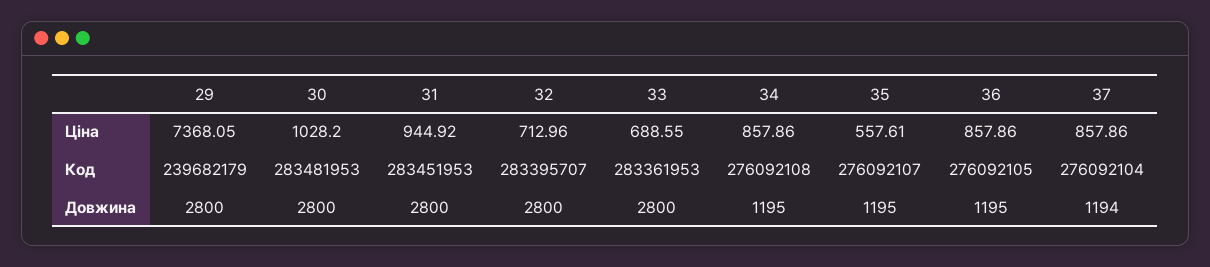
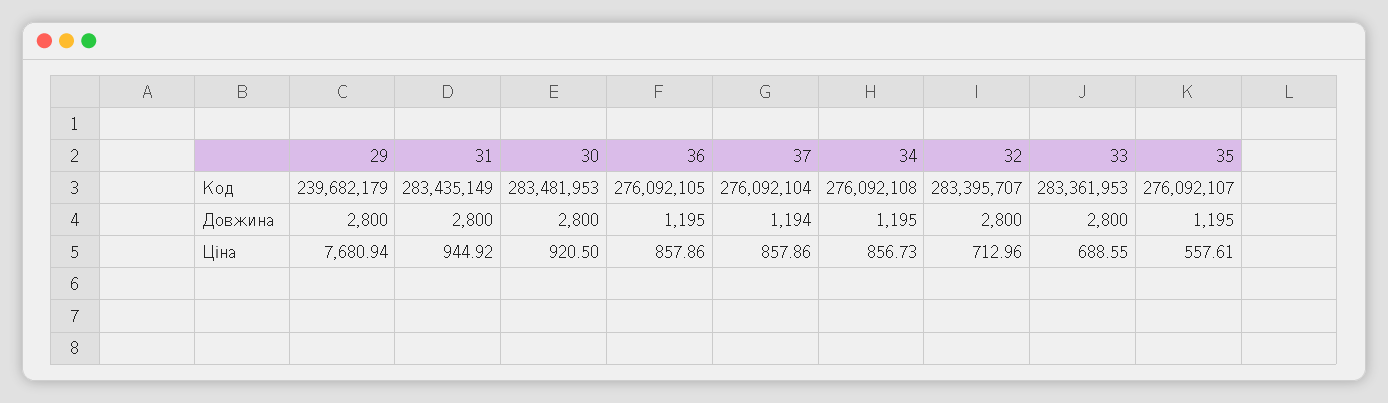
  {
    "29": {
-     "Ціна": 7368.05,
+     "Ціна": 7680.94,
      "Код": 239682179,
      "Довжина": 2800
    },
    "30": {
-     "Ціна": 1028.2,
+     "Ціна": 920.5,
      "Код": 283481953,
      "Довжина": 2800
    },
    "31": {
      "Ціна": 944.92,
-     "Код": 283451953,
+     "Код": 283435149,
      "Довжина": 2800
    },
    "32": {
      "Ціна": 712.96,
      "Код": 283395707,
      "Довжина": 2800
    },
    "33": {
      "Ціна": 688.55,
      "Код": 283361953,
      "Довжина": 2800
    },
    "34": {
-     "Ціна": 857.86,
+     "Ціна": 856.73,
      "Код": 276092108,
      "Довжина": 1195
    },
    "35": {
      "Ціна": 557.61,
      "Код": 276092107,
      "Довжина": 1195
    },
    "36": {
      "Ціна": 857.86,
      "Код": 276092105,
      "Довжина": 1195
    },
    "37": {
      "Ціна": 857.86,
      "Код": 276092104,
      "Довжина": 1194
    }
  }

